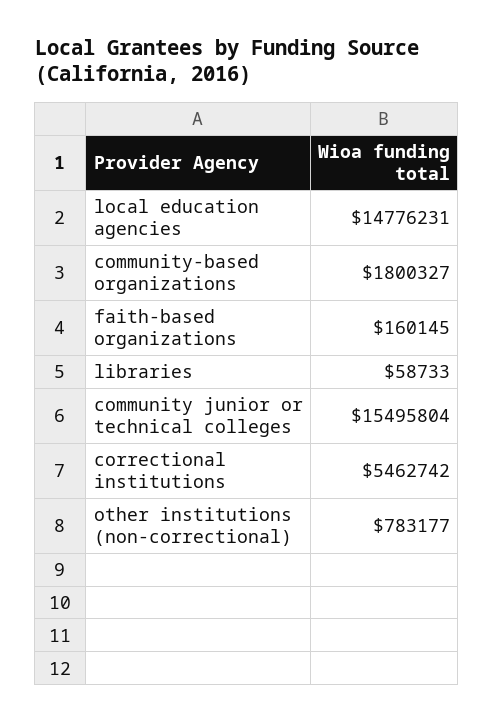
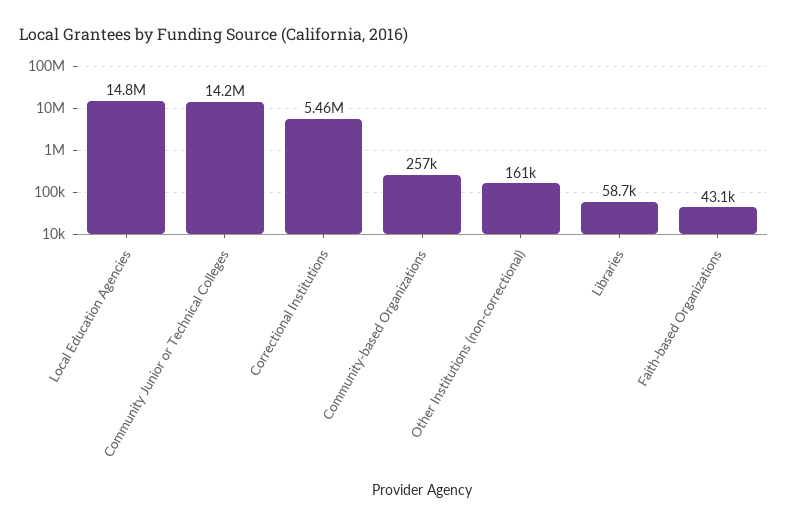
  {
    "local education agencies": 14776231,
-   "community-based organizations": 1800327,
+   "community-based organizations": 257000,
-   "faith-based organizations": 160145,
+   "faith-based organizations": 43100,
    "libraries": 58733,
-   "community junior or technical colleges": 15495804,
+   "community junior or technical colleges": 14200000,
    "correctional institutions": 5462742,
-   "other institutions (non-correctional)": 783177
+   "other institutions (non-correctional)": 161000
  }

